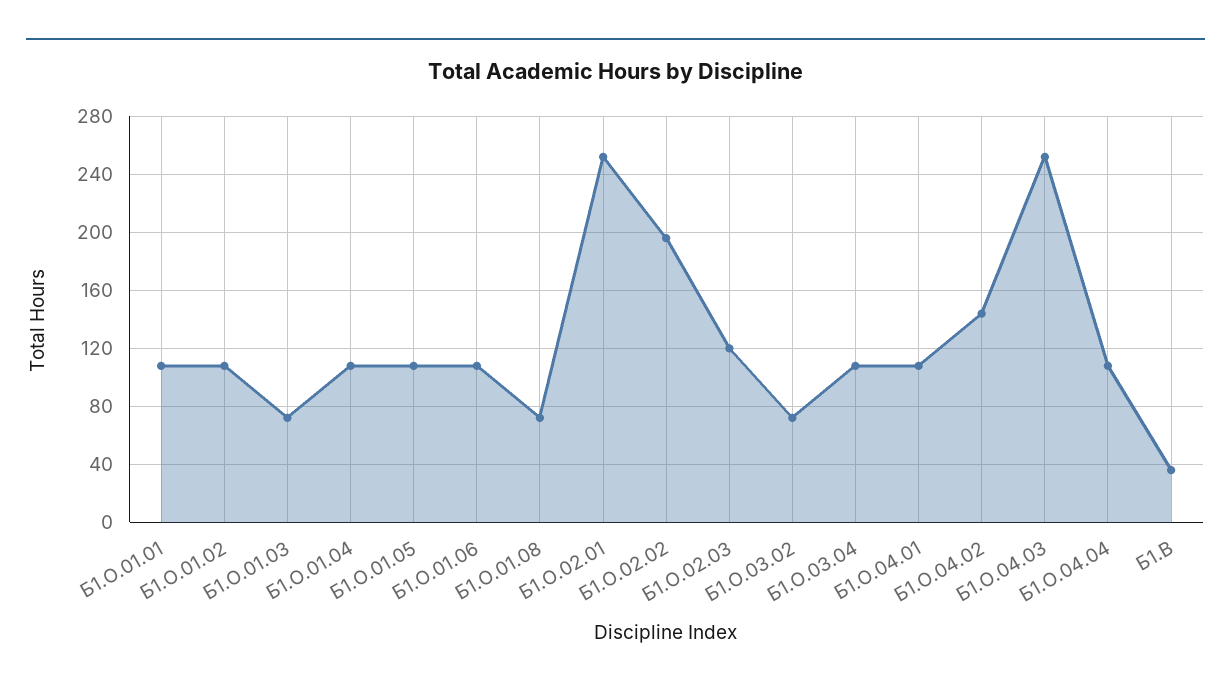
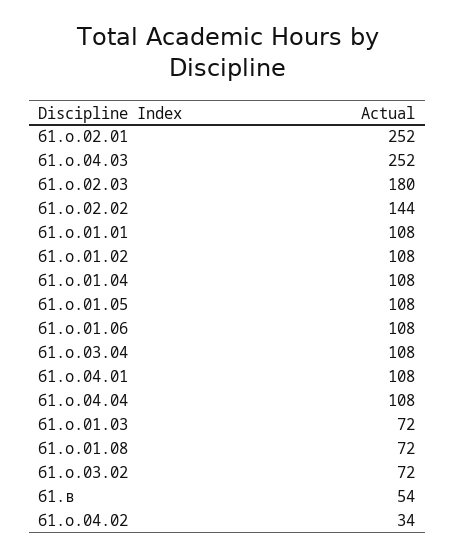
  {
    "Б1.О.01.01": 108,
    "Б1.О.01.02": 108,
    "Б1.О.01.03": 72,
    "Б1.О.01.04": 108,
    "Б1.О.01.05": 108,
    "Б1.О.01.06": 108,
    "Б1.О.01.08": 72,
    "Б1.О.02.01": 252,
-   "Б1.О.02.02": 195,
+   "Б1.О.02.02": 144,
-   "Б1.О.02.03": 120,
+   "Б1.О.02.03": 180,
    "Б1.О.03.02": 72,
    "Б1.О.03.04": 108,
    "Б1.О.04.01": 108,
-   "Б1.О.04.02": 145,
+   "Б1.О.04.02": 34,
    "Б1.О.04.03": 252,
    "Б1.О.04.04": 108,
-   "Б1.В": 35
+   "Б1.В": 54
  }

